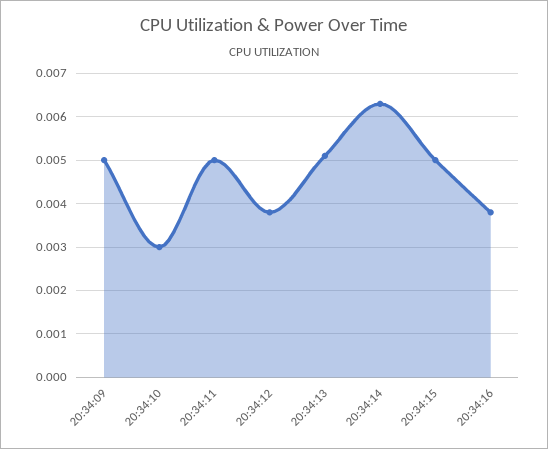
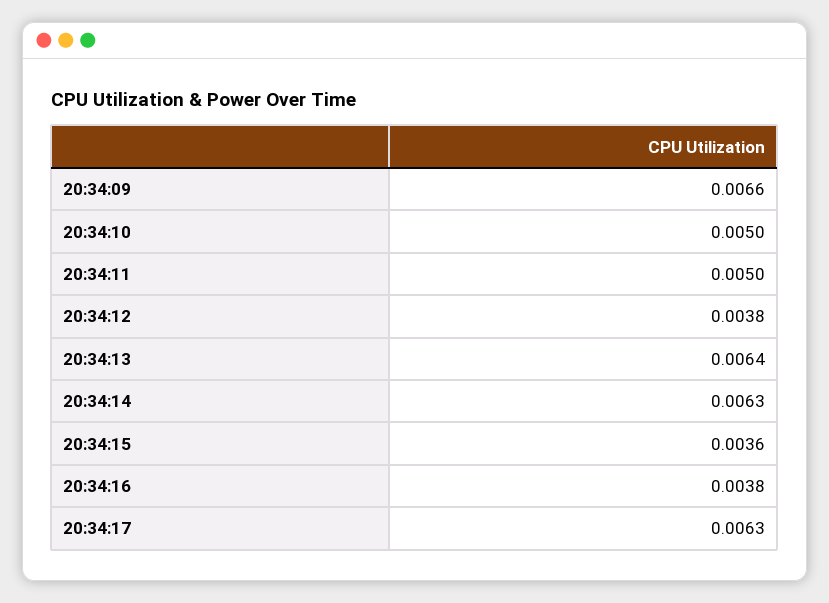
  {
-   "20:34:09": 0.005,
+   "20:34:09": 0.0066,
-   "20:34:10": 0.003,
+   "20:34:10": 0.005,
    "20:34:11": 0.005,
    "20:34:12": 0.0038,
-   "20:34:13": 0.005,
+   "20:34:13": 0.0064,
    "20:34:14": 0.0063,
-   "20:34:15": 0.005,
+   "20:34:15": 0.0036,
-   "20:34:16": 0.0038
+   "20:34:16": 0.0038,
+   "20:34:17": 0.0063
  }

